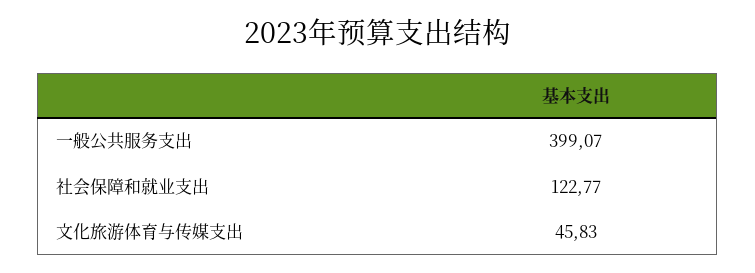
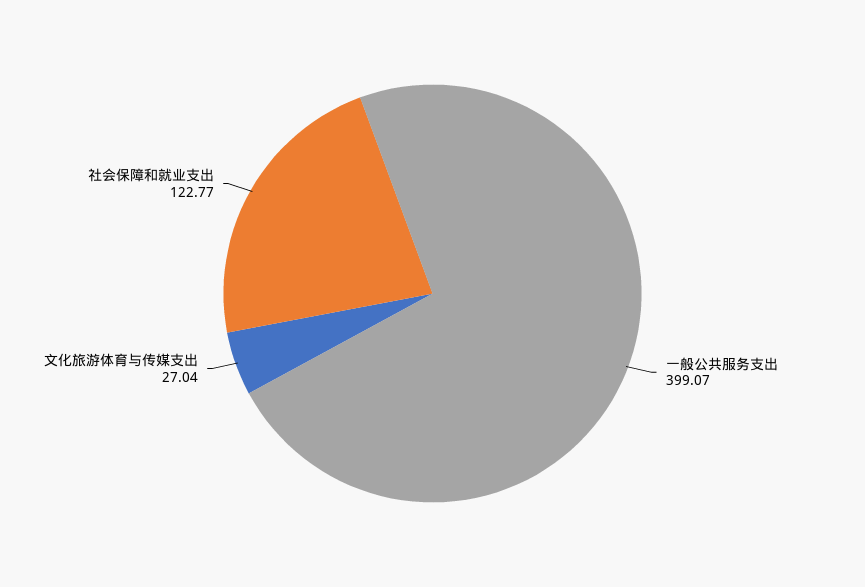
  {
    "一般公共服务支出": 399.07,
    "社会保障和就业支出": 122.77,
-   "文化旅游体育与传媒支出": 45.83
+   "文化旅游体育与传媒支出": 27.04
  }

